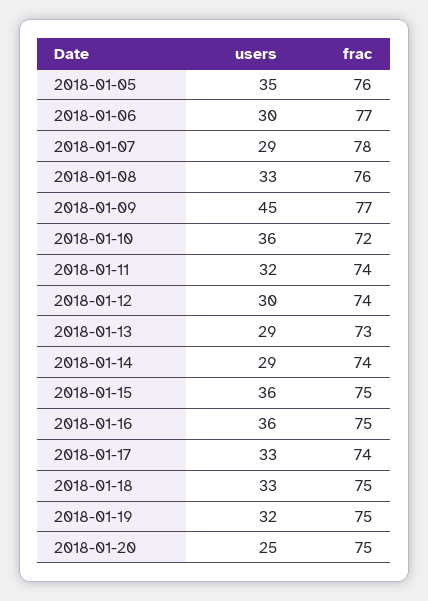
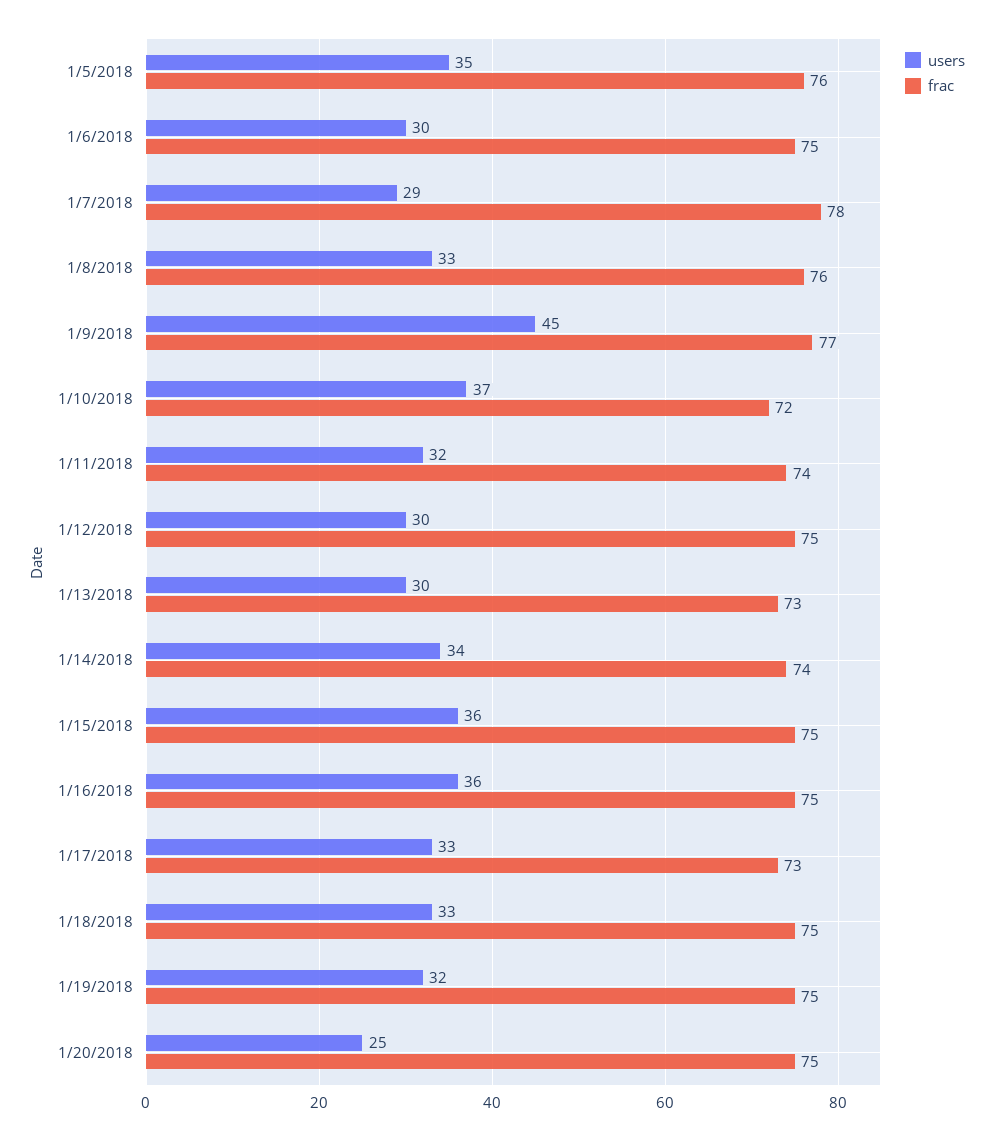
  {
    "users": {
      "2018-01-05": 35,
      "2018-01-06": 30,
      "2018-01-07": 29,
      "2018-01-08": 33,
      "2018-01-09": 45,
-     "2018-01-10": 36,
+     "2018-01-10": 37,
      "2018-01-11": 32,
      "2018-01-12": 30,
-     "2018-01-13": 29,
+     "2018-01-13": 30,
-     "2018-01-14": 29,
+     "2018-01-14": 34,
      "2018-01-15": 36,
      "2018-01-16": 36,
      "2018-01-17": 33,
      "2018-01-18": 33,
      "2018-01-19": 32,
      "2018-01-20": 25
    },
    "frac": {
      "2018-01-05": 76,
-     "2018-01-06": 77,
+     "2018-01-06": 75,
      "2018-01-07": 78,
      "2018-01-08": 76,
      "2018-01-09": 77,
      "2018-01-10": 72,
      "2018-01-11": 74,
-     "2018-01-12": 74,
+     "2018-01-12": 75,
      "2018-01-13": 73,
      "2018-01-14": 74,
      "2018-01-15": 75,
      "2018-01-16": 75,
-     "2018-01-17": 74,
+     "2018-01-17": 73,
      "2018-01-18": 75,
      "2018-01-19": 75,
      "2018-01-20": 75
    }
  }

